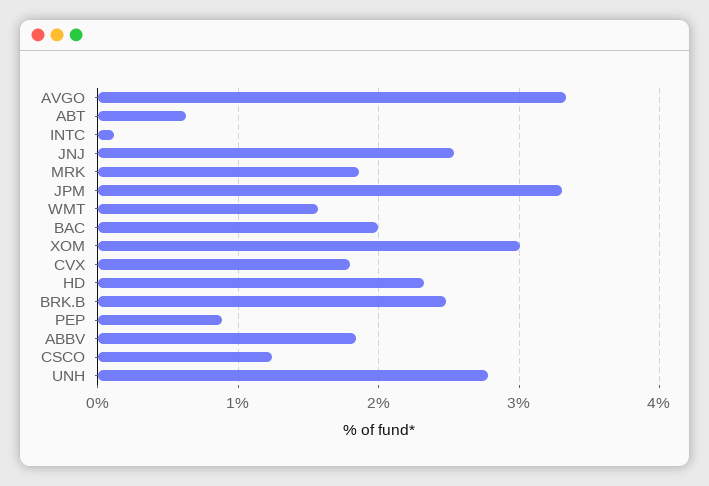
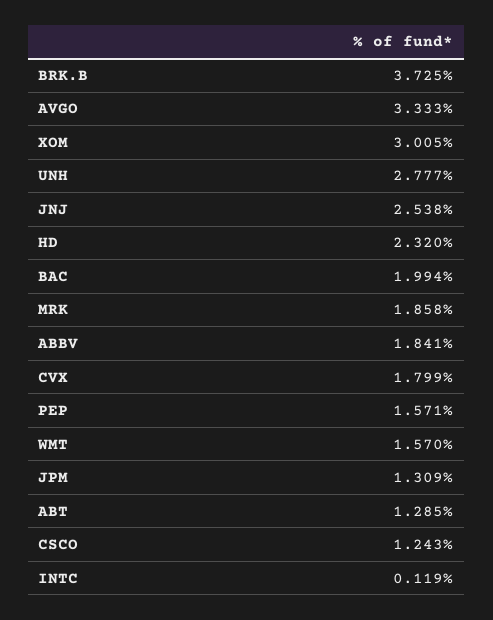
  {
    "AVGO": 3.333,
-   "ABT": 0.6,
+   "ABT": 1.285,
    "INTC": 0.119,
    "JNJ": 2.538,
    "MRK": 1.858,
-   "JPM": 3.3,
+   "JPM": 1.309,
    "WMT": 1.57,
    "BAC": 1.994,
    "XOM": 3.005,
    "CVX": 1.799,
    "HD": 2.32,
-   "BRK.B": 2.5,
+   "BRK.B": 3.725,
-   "PEP": 0.9,
+   "PEP": 1.571,
    "ABBV": 1.841,
    "CSCO": 1.243,
    "UNH": 2.777
  }

